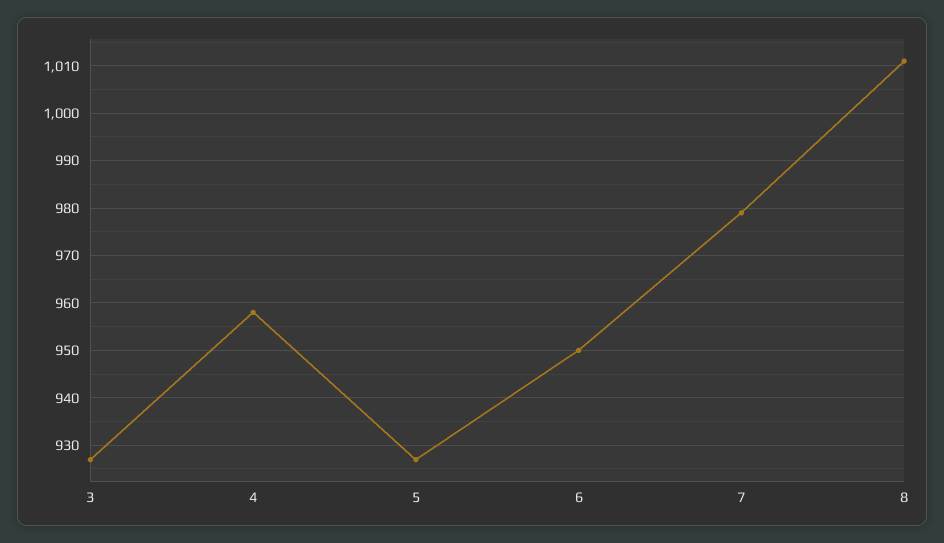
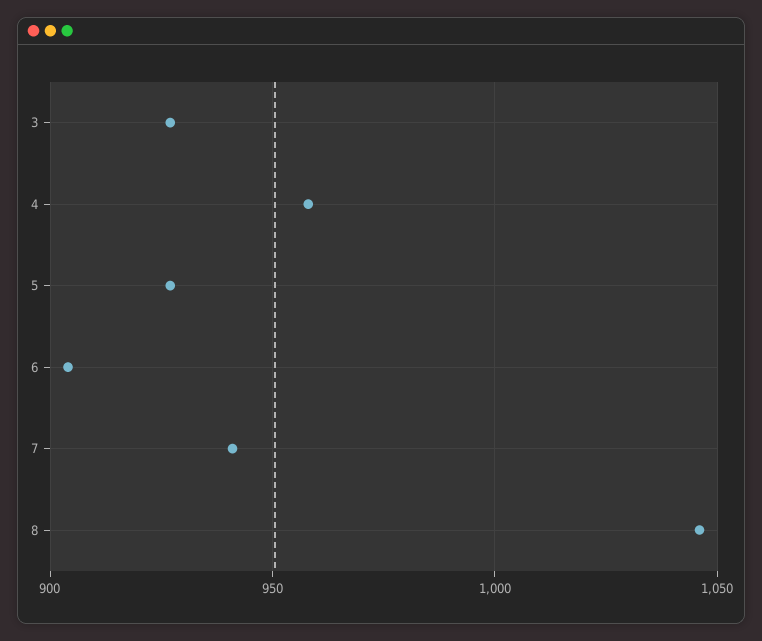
  {
    "3": 925,
    "4": 960,
    "5": 925,
-   "6": 950,
+   "6": 905,
-   "7": 980,
+   "7": 940,
-   "8": 1010
+   "8": 1045
  }

